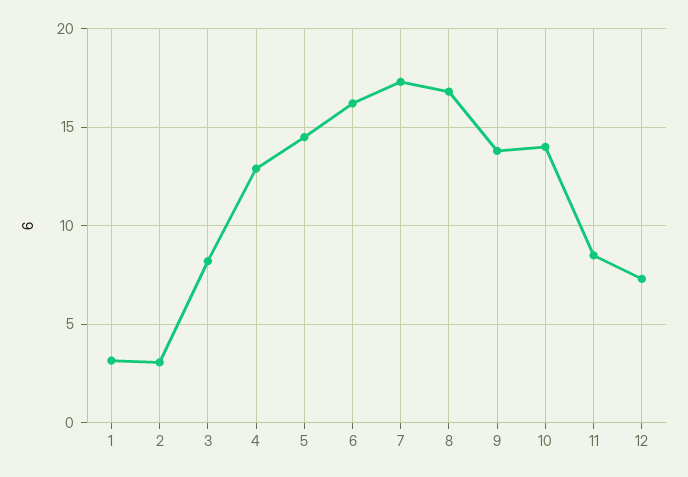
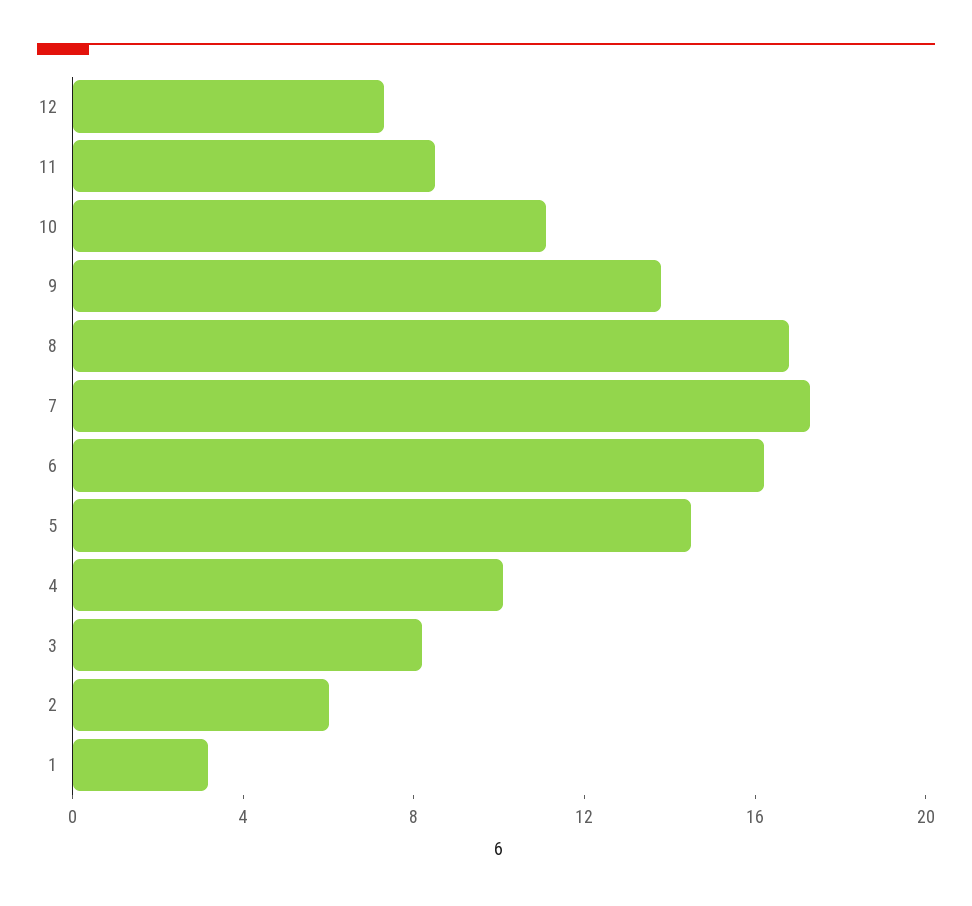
  {
    "1": 3,
-   "2": 3,
+   "2": 6,
    "3": 8,
-   "4": 13,
+   "4": 10,
    "5": 14.5,
    "6": 16,
    "7": 17.5,
    "8": 17,
    "9": 14,
-   "10": 14,
+   "10": 11,
    "11": 8.5,
    "12": 7.5
  }

